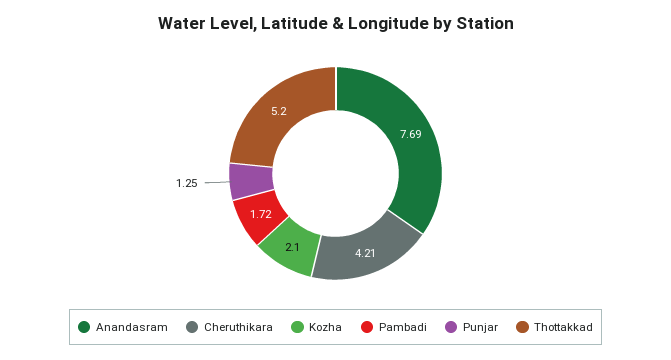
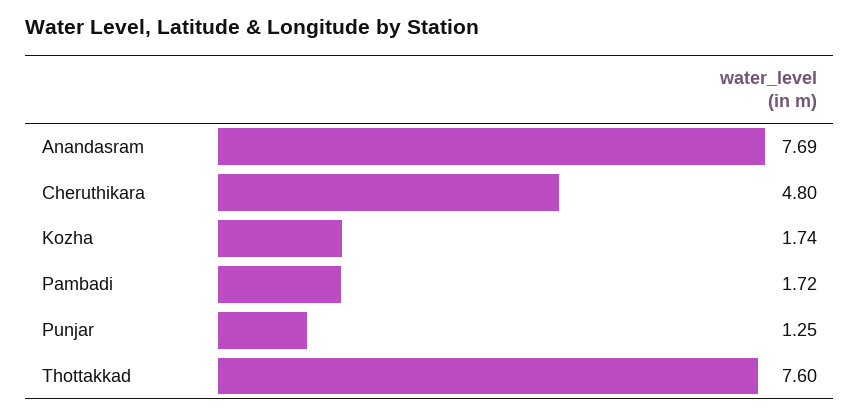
  {
    "Anandasram": 7.69,
-   "Cheruthikara": 4.21,
+   "Cheruthikara": 4.8,
-   "Kozha": 2.1,
+   "Kozha": 1.74,
    "Pambadi": 1.72,
    "Punjar": 1.25,
-   "Thottakkad": 5.2
+   "Thottakkad": 7.6
  }

